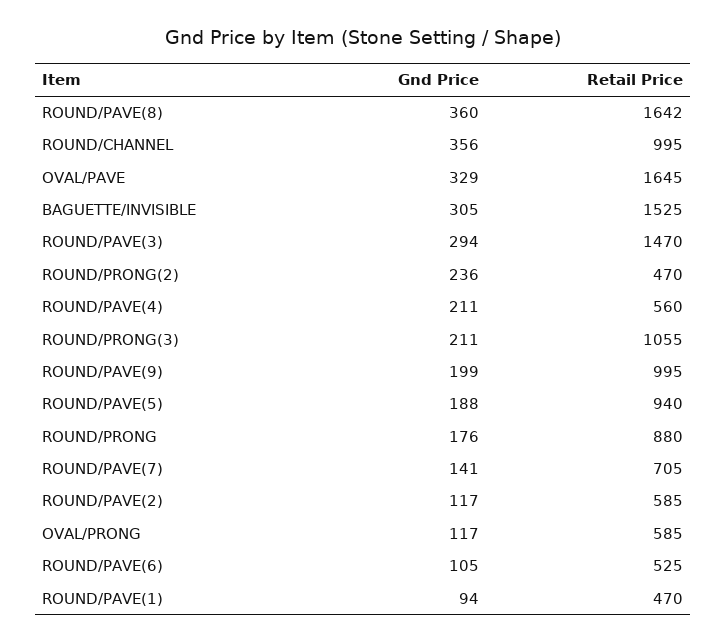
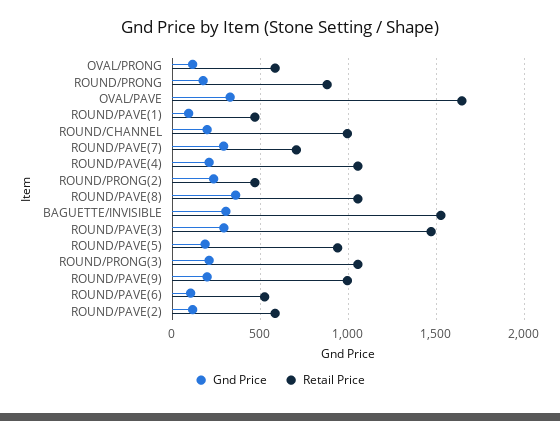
  {
    "Gnd Price": {
      "ROUND/PAVE(8)": 360,
-     "ROUND/CHANNEL": 356,
+     "ROUND/CHANNEL": 200,
      "OVAL/PAVE": 329,
      "BAGUETTE/INVISIBLE": 305,
      "ROUND/PAVE(3)": 294,
      "ROUND/PRONG(2)": 236,
      "ROUND/PAVE(4)": 211,
      "ROUND/PRONG(3)": 211,
      "ROUND/PAVE(9)": 199,
      "ROUND/PAVE(5)": 188,
      "ROUND/PRONG": 176,
-     "ROUND/PAVE(7)": 141,
+     "ROUND/PAVE(7)": 300,
      "ROUND/PAVE(2)": 117,
      "OVAL/PRONG": 117,
      "ROUND/PAVE(6)": 105,
      "ROUND/PAVE(1)": 94
    },
    "Retail Price": {
-     "ROUND/PAVE(8)": 1642,
+     "ROUND/PAVE(8)": 1050,
      "ROUND/CHANNEL": 995,
      "OVAL/PAVE": 1645,
      "BAGUETTE/INVISIBLE": 1525,
      "ROUND/PAVE(3)": 1470,
      "ROUND/PRONG(2)": 470,
-     "ROUND/PAVE(4)": 560,
+     "ROUND/PAVE(4)": 1050,
      "ROUND/PRONG(3)": 1055,
      "ROUND/PAVE(9)": 995,
      "ROUND/PAVE(5)": 940,
      "ROUND/PRONG": 880,
      "ROUND/PAVE(7)": 705,
      "ROUND/PAVE(2)": 585,
      "OVAL/PRONG": 585,
      "ROUND/PAVE(6)": 525,
      "ROUND/PAVE(1)": 470
    }
  }

